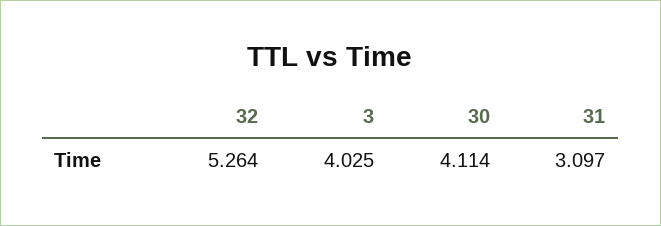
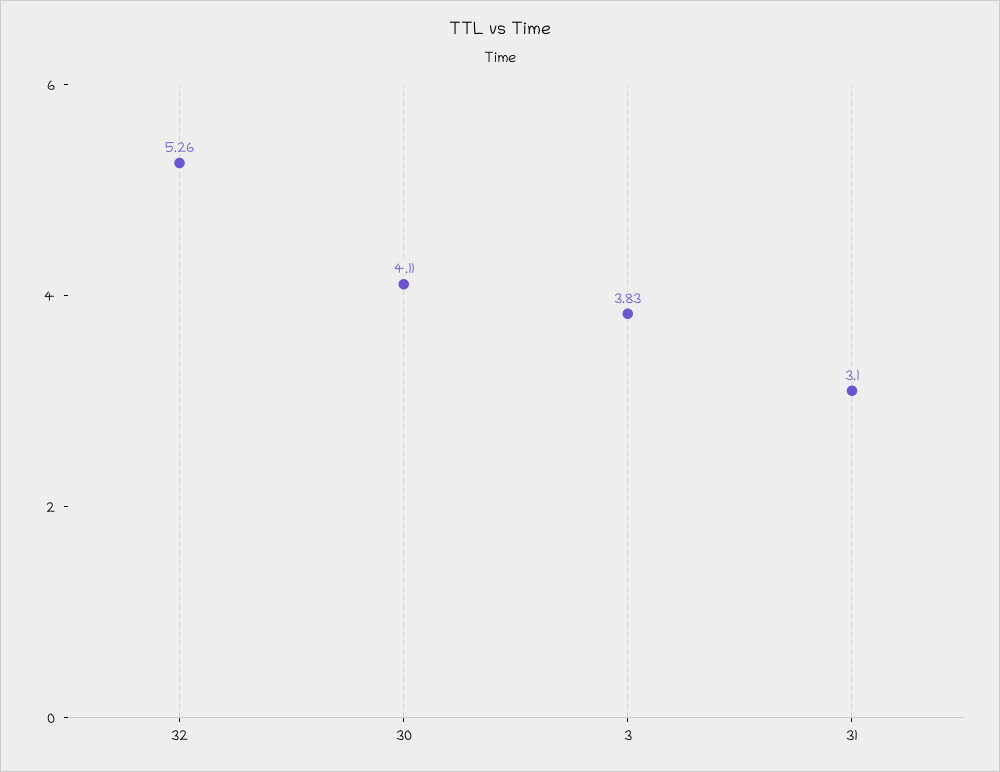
  {
    "32": 5.264,
-   "3": 4.025,
+   "3": 3.83,
    "30": 4.114,
    "31": 3.097
  }

